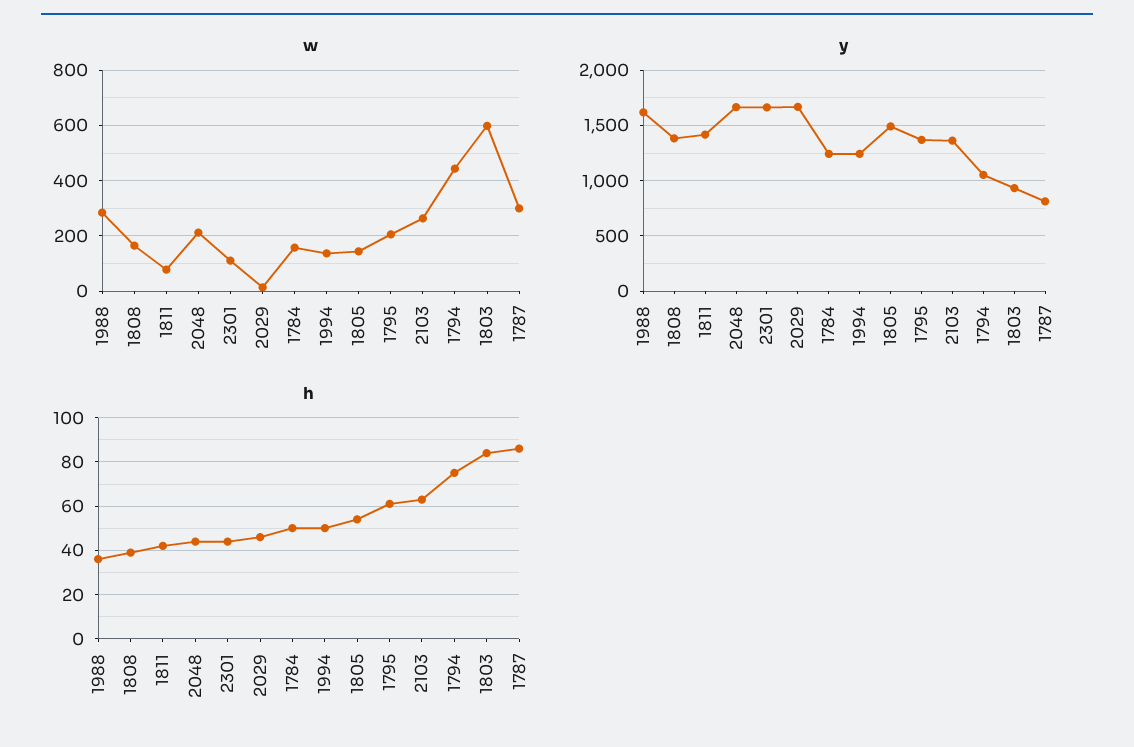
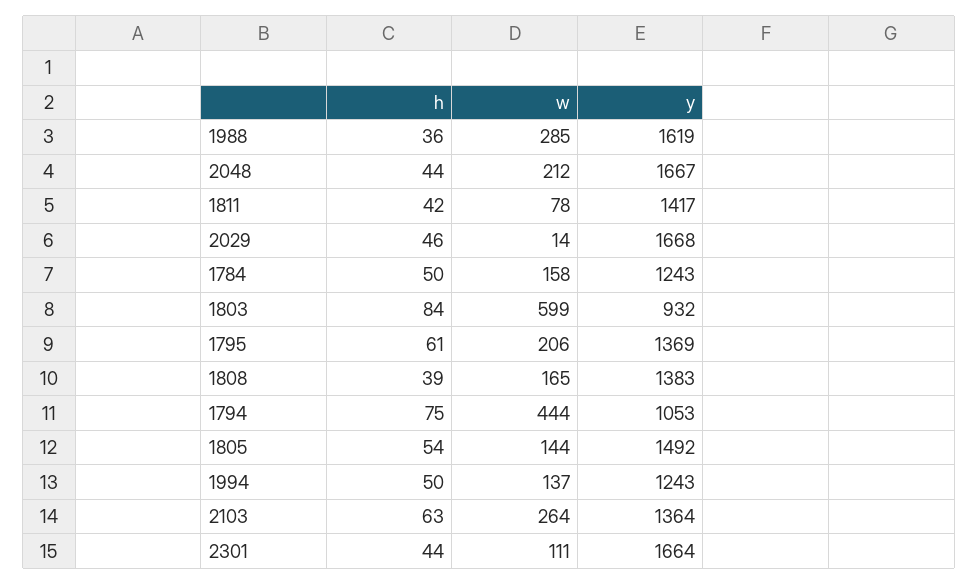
  {
    "w": {
      "1988": 285,
      "1808": 165,
      "1811": 78,
      "2048": 212,
      "2301": 111,
      "2029": 14,
      "1784": 158,
      "1994": 137,
      "1805": 144,
      "1795": 206,
      "2103": 264,
      "1794": 444,
-     "1803": 599,
+     "1803": 599
-     "1787": 300
    },
    "y": {
      "1988": 1619,
      "1808": 1383,
      "1811": 1417,
      "2048": 1667,
      "2301": 1664,
      "2029": 1668,
      "1784": 1243,
      "1994": 1243,
      "1805": 1492,
      "1795": 1369,
      "2103": 1364,
      "1794": 1053,
-     "1803": 932,
+     "1803": 932
-     "1787": 800
    },
    "h": {
      "1988": 36,
      "1808": 39,
      "1811": 42,
      "2048": 44,
      "2301": 44,
      "2029": 46,
      "1784": 50,
      "1994": 50,
      "1805": 54,
      "1795": 61,
      "2103": 63,
      "1794": 75,
-     "1803": 84,
+     "1803": 84
-     "1787": 85
    }
  }

